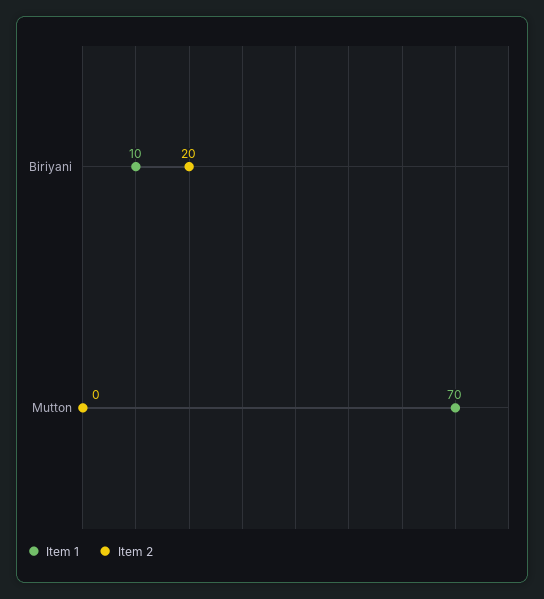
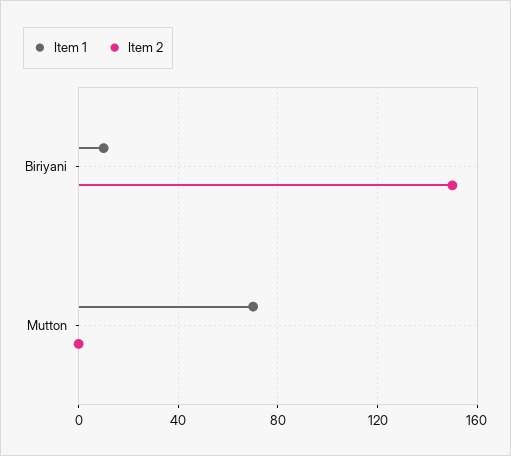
  {
    "Item 1": {
      "Biriyani": 10,
      "Mutton": 70
    },
    "Item 2": {
-     "Biriyani": 20,
+     "Biriyani": 150,
      "Mutton": 0
    }
  }

